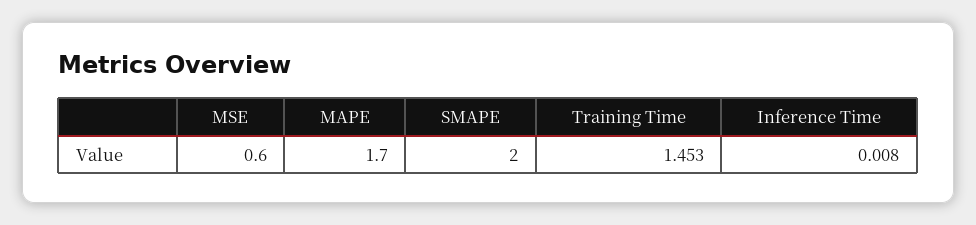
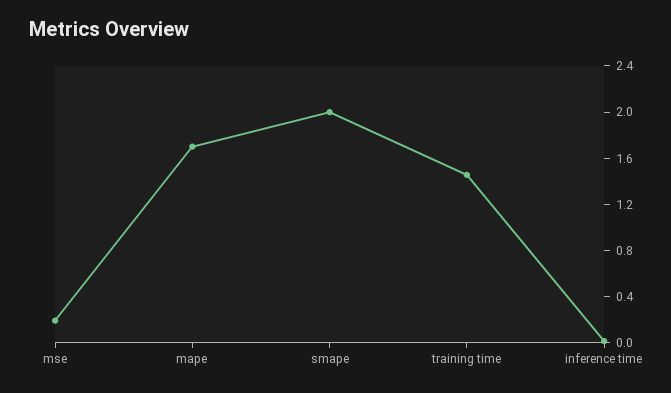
  {
-   "MSE": 0.6,
+   "MSE": 0.2,
    "MAPE": 1.7,
    "SMAPE": 2,
    "Training Time": 1.453,
    "Inference Time": 0.008
  }

